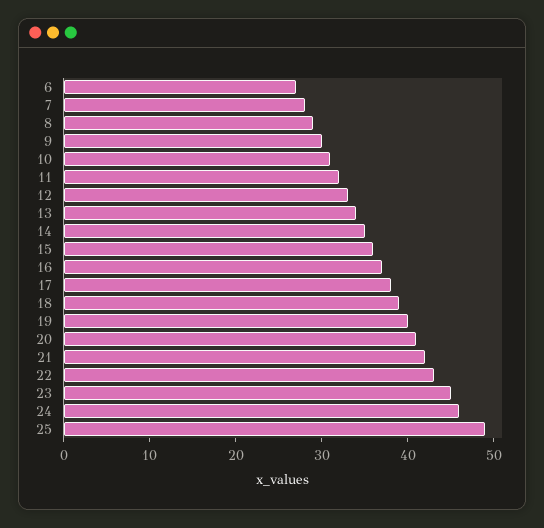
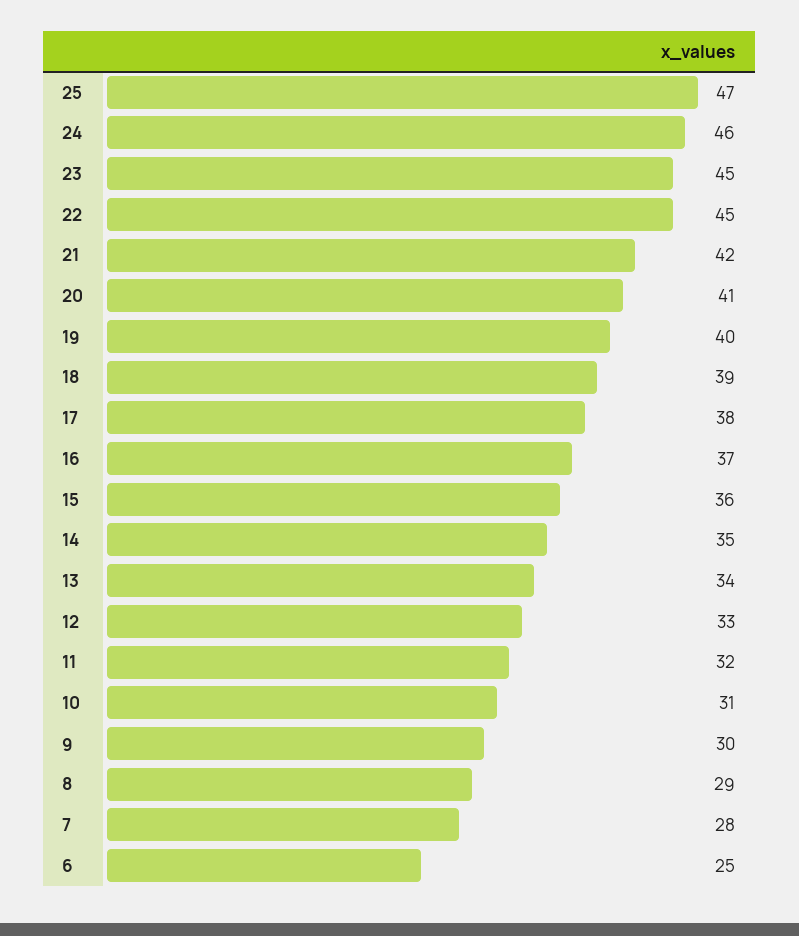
  {
-   "6": 27,
+   "6": 25,
    "7": 28,
    "8": 29,
    "9": 30,
    "10": 31,
    "11": 32,
    "12": 33,
    "13": 34,
    "14": 35,
    "15": 36,
    "16": 37,
    "17": 38,
    "18": 39,
    "19": 40,
    "20": 41,
    "21": 42,
-   "22": 43,
+   "22": 45,
    "23": 45,
    "24": 46,
-   "25": 49
+   "25": 47
  }

